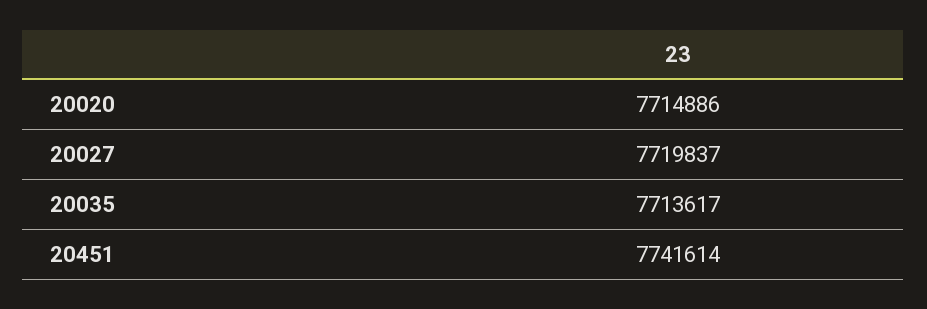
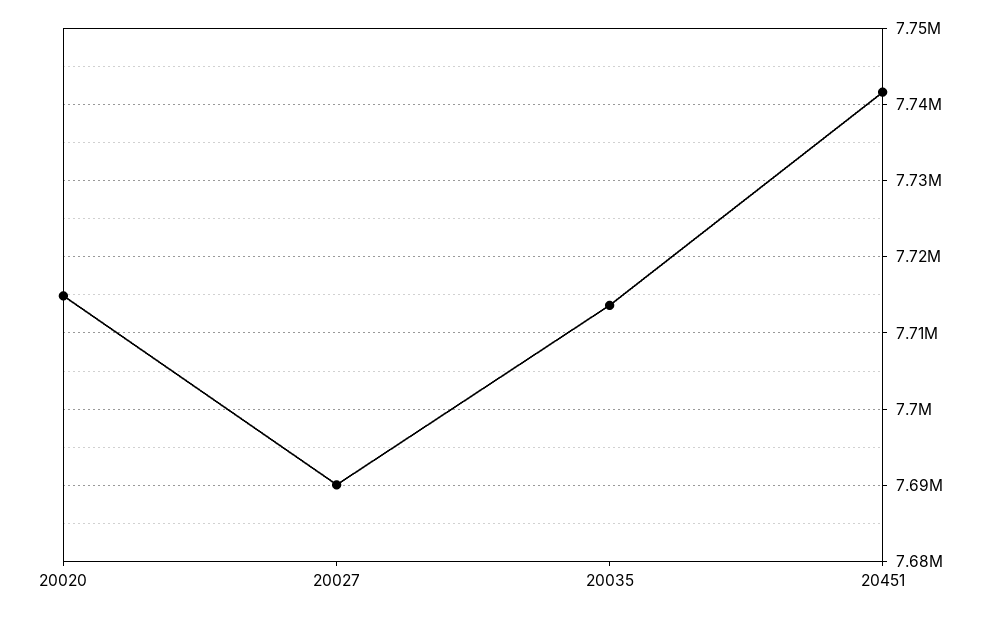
  {
    "20020": 7714886,
-   "20027": 7719837,
+   "20027": 7690000,
    "20035": 7713617,
    "20451": 7741614
  }

